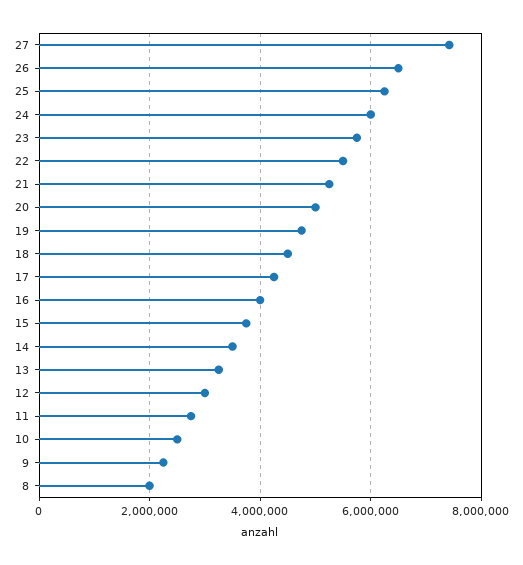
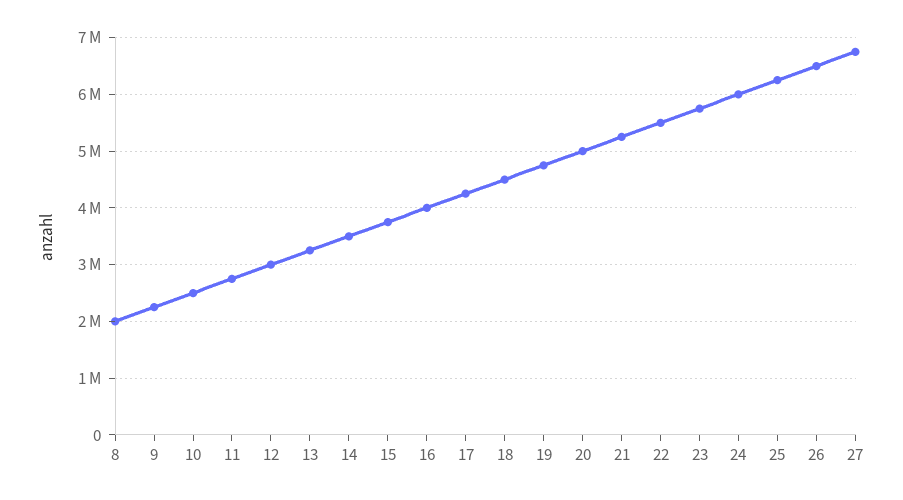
  {
-   "27": 7400000,
+   "27": 6800000,
    "26": 6600000,
    "25": 6200000,
    "24": 6000000,
    "23": 5800000,
    "22": 5600000,
    "21": 5200000,
    "20": 5000000,
    "19": 4800000,
    "18": 4600000,
    "17": 4200000,
    "16": 4000000,
    "15": 3800000,
    "14": 3600000,
    "13": 3200000,
    "12": 3000000,
    "11": 2800000,
    "10": 2600000,
    "9": 2200000,
    "8": 2000000
  }

